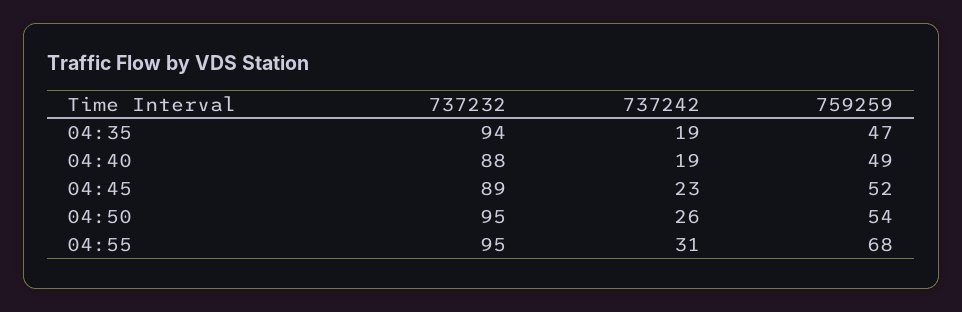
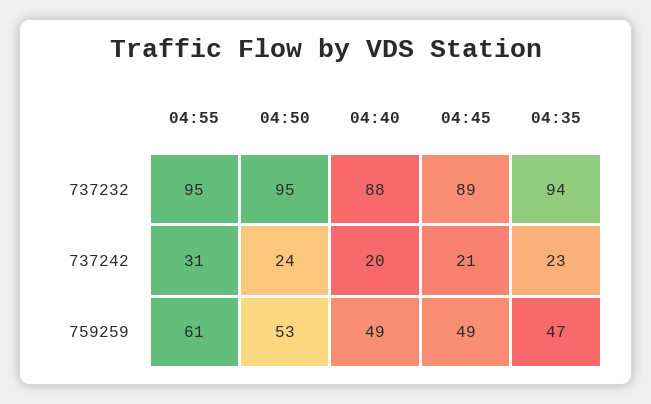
  {
    "737232": {
      "04:35": 94,
      "04:40": 88,
      "04:45": 89,
      "04:50": 95,
      "04:55": 95
    },
    "737242": {
-     "04:35": 19,
+     "04:35": 23,
-     "04:40": 19,
+     "04:40": 20,
-     "04:45": 23,
+     "04:45": 21,
-     "04:50": 26,
+     "04:50": 24,
      "04:55": 31
    },
    "759259": {
      "04:35": 47,
      "04:40": 49,
-     "04:45": 52,
+     "04:45": 49,
-     "04:50": 54,
+     "04:50": 53,
-     "04:55": 68
+     "04:55": 61
    }
  }

